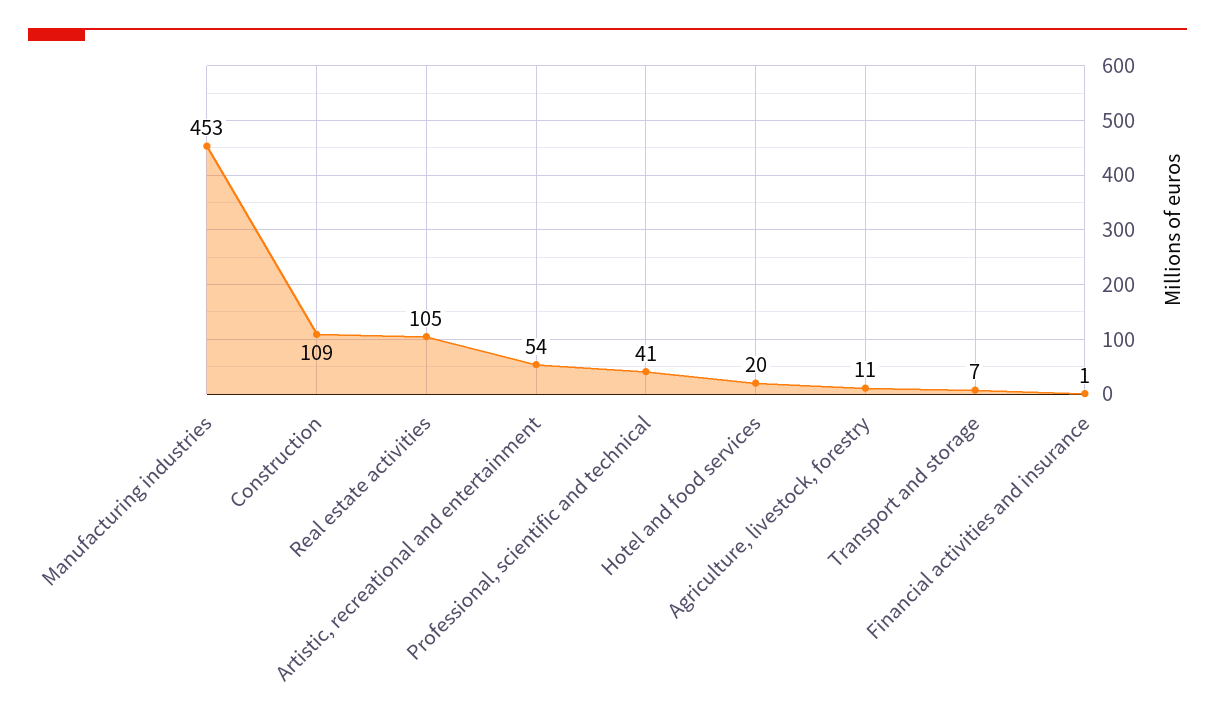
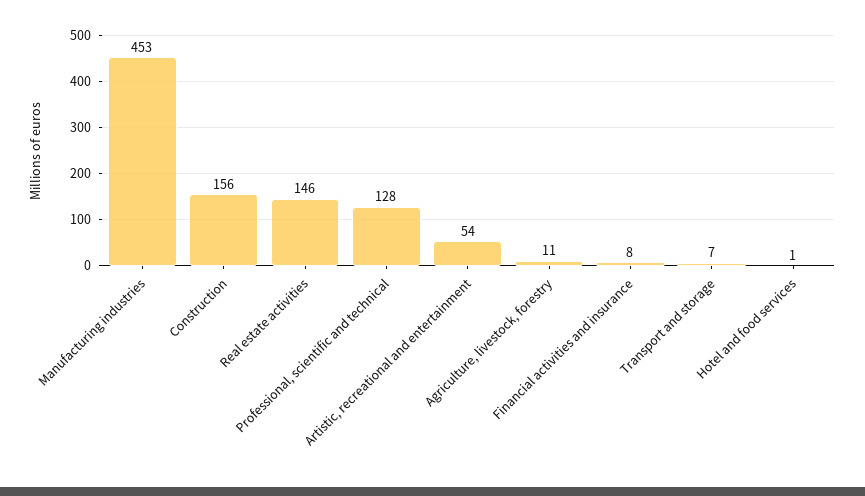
  {
    "Manufacturing industries": 453,
-   "Construction": 109,
+   "Construction": 156,
-   "Real estate activities": 105,
+   "Real estate activities": 146,
    "Artistic, recreational and entertainment": 54,
-   "Professional, scientific and technical": 41,
+   "Professional, scientific and technical": 128,
-   "Hotel and food services": 20,
+   "Hotel and food services": 1,
    "Agriculture, livestock, forestry": 11,
    "Transport and storage": 7,
-   "Financial activities and insurance": 1
+   "Financial activities and insurance": 8
  }

